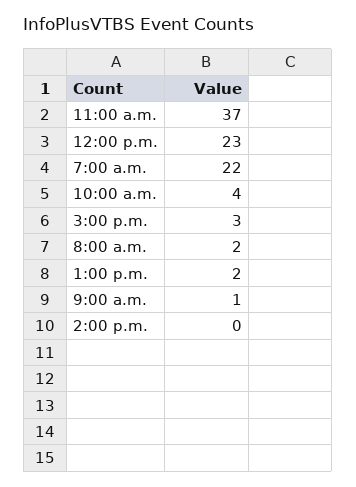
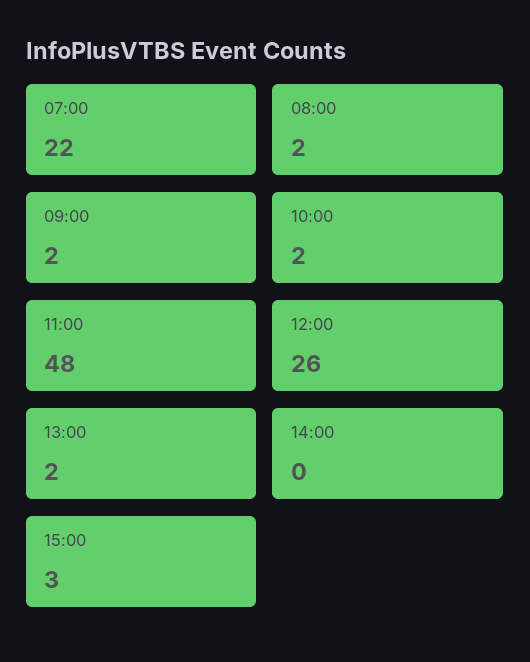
  {
-   "11:00 a.m.": 37,
+   "11:00 a.m.": 48,
-   "12:00 p.m.": 23,
+   "12:00 p.m.": 26,
    "7:00 a.m.": 22,
-   "10:00 a.m.": 4,
+   "10:00 a.m.": 2,
    "3:00 p.m.": 3,
    "8:00 a.m.": 2,
    "1:00 p.m.": 2,
-   "9:00 a.m.": 1,
+   "9:00 a.m.": 2,
    "2:00 p.m.": 0
  }

